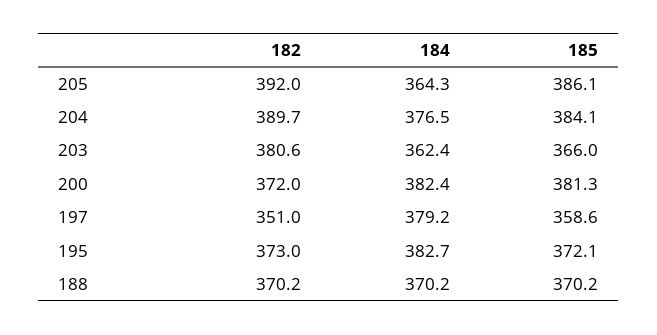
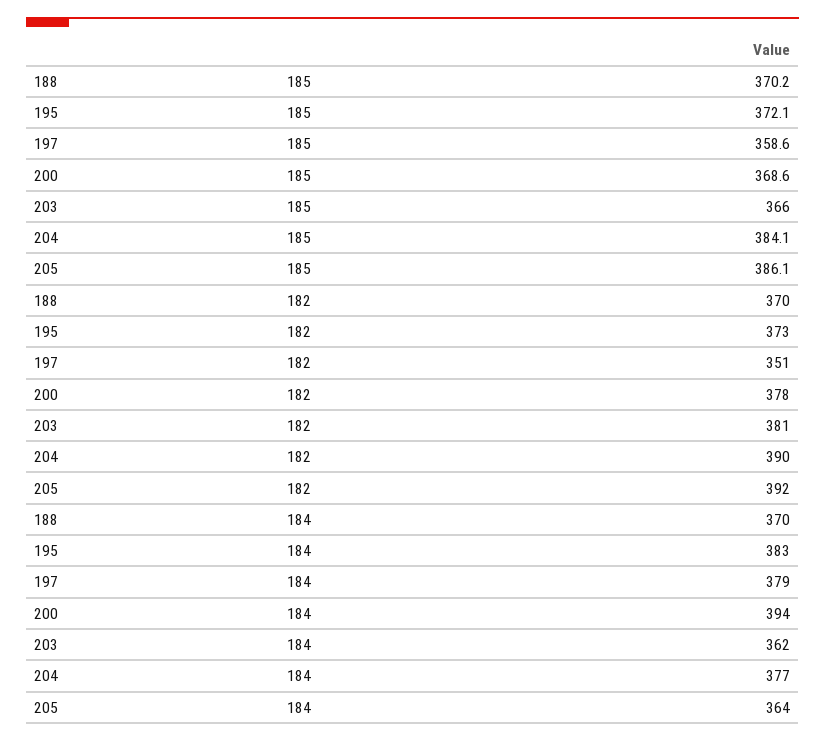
  {
    "182": {
      "205": 392,
      "204": 389.7,
      "203": 380.6,
-     "200": 372,
+     "200": 378,
      "197": 351,
      "195": 373,
      "188": 370.2
    },
    "184": {
      "205": 364.3,
      "204": 376.5,
      "203": 362.4,
-     "200": 382.4,
+     "200": 394,
      "197": 379.2,
      "195": 382.7,
      "188": 370.2
    },
    "185": {
      "205": 386.1,
      "204": 384.1,
      "203": 366,
-     "200": 381.3,
+     "200": 368.6,
      "197": 358.6,
      "195": 372.1,
      "188": 370.2
    }
  }

